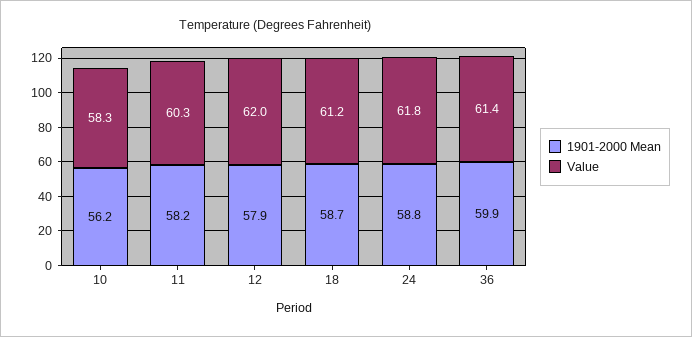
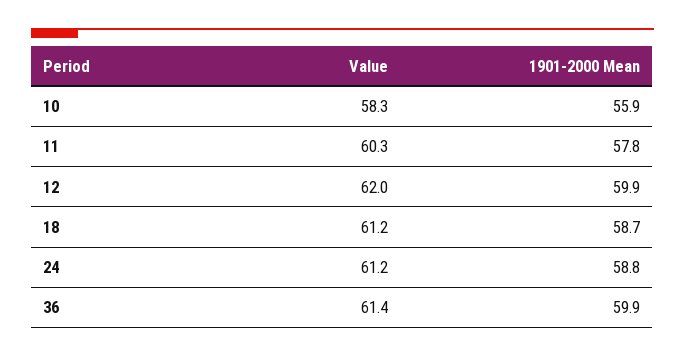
  {
    "1901-2000 Mean": {
-     "10": 56.2,
+     "10": 55.9,
-     "11": 58.2,
+     "11": 57.8,
-     "12": 57.9,
+     "12": 59.9,
      "18": 58.7,
      "24": 58.8,
      "36": 59.9
    },
    "Value": {
      "10": 58.3,
      "11": 60.3,
      "12": 62,
      "18": 61.2,
-     "24": 61.8,
+     "24": 61.2,
      "36": 61.4
    }
  }

